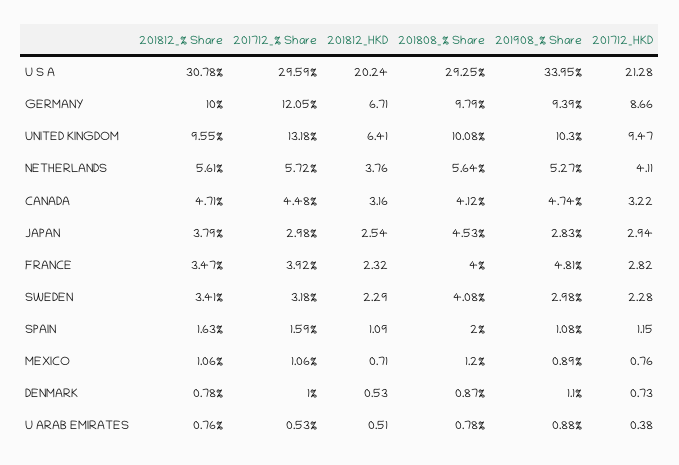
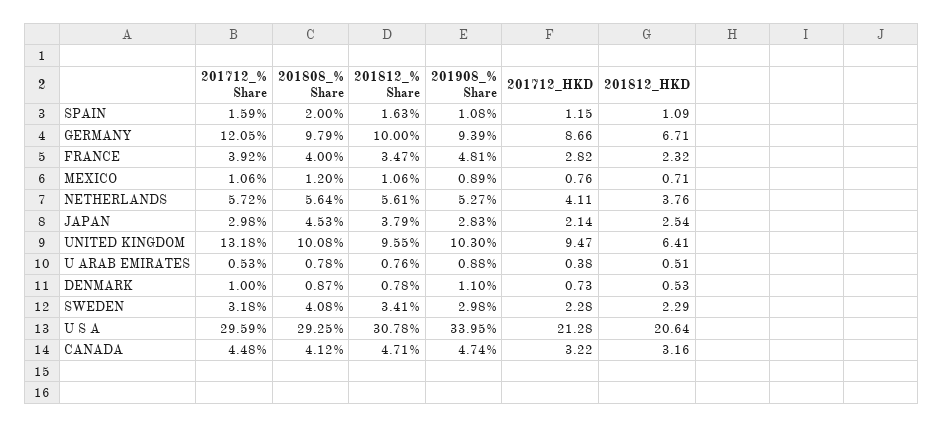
  {
    "201812_% Share": {
      "U S A": 30.78,
      "GERMANY": 10,
      "UNITED KINGDOM": 9.55,
      "NETHERLANDS": 5.61,
      "CANADA": 4.71,
      "JAPAN": 3.79,
      "FRANCE": 3.47,
      "SWEDEN": 3.41,
      "SPAIN": 1.63,
      "MEXICO": 1.06,
      "DENMARK": 0.78,
      "U ARAB EMIRATES": 0.76
    },
    "201712_% Share": {
      "U S A": 29.59,
      "GERMANY": 12.05,
      "UNITED KINGDOM": 13.18,
      "NETHERLANDS": 5.72,
      "CANADA": 4.48,
      "JAPAN": 2.98,
      "FRANCE": 3.92,
      "SWEDEN": 3.18,
      "SPAIN": 1.59,
      "MEXICO": 1.06,
      "DENMARK": 1,
      "U ARAB EMIRATES": 0.53
    },
    "201812_HKD": {
-     "U S A": 20.24,
+     "U S A": 20.64,
      "GERMANY": 6.71,
      "UNITED KINGDOM": 6.41,
      "NETHERLANDS": 3.76,
      "CANADA": 3.16,
      "JAPAN": 2.54,
      "FRANCE": 2.32,
      "SWEDEN": 2.29,
      "SPAIN": 1.09,
      "MEXICO": 0.71,
      "DENMARK": 0.53,
      "U ARAB EMIRATES": 0.51
    },
    "201808_% Share": {
      "U S A": 29.25,
      "GERMANY": 9.79,
      "UNITED KINGDOM": 10.08,
      "NETHERLANDS": 5.64,
      "CANADA": 4.12,
      "JAPAN": 4.53,
      "FRANCE": 4,
      "SWEDEN": 4.08,
      "SPAIN": 2,
      "MEXICO": 1.2,
      "DENMARK": 0.87,
      "U ARAB EMIRATES": 0.78
    },
    "201908_% Share": {
      "U S A": 33.95,
      "GERMANY": 9.39,
      "UNITED KINGDOM": 10.3,
      "NETHERLANDS": 5.27,
      "CANADA": 4.74,
      "JAPAN": 2.83,
      "FRANCE": 4.81,
      "SWEDEN": 2.98,
      "SPAIN": 1.08,
      "MEXICO": 0.89,
      "DENMARK": 1.1,
      "U ARAB EMIRATES": 0.88
    },
    "201712_HKD": {
      "U S A": 21.28,
      "GERMANY": 8.66,
      "UNITED KINGDOM": 9.47,
      "NETHERLANDS": 4.11,
      "CANADA": 3.22,
-     "JAPAN": 2.94,
+     "JAPAN": 2.14,
      "FRANCE": 2.82,
      "SWEDEN": 2.28,
      "SPAIN": 1.15,
      "MEXICO": 0.76,
      "DENMARK": 0.73,
      "U ARAB EMIRATES": 0.38
    }
  }

